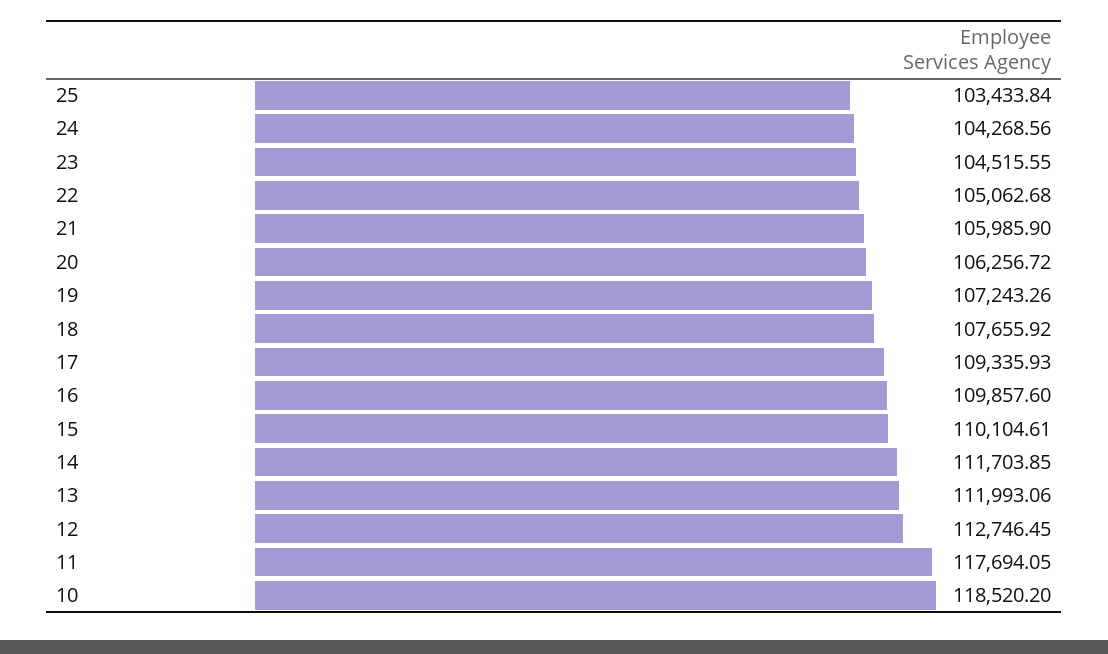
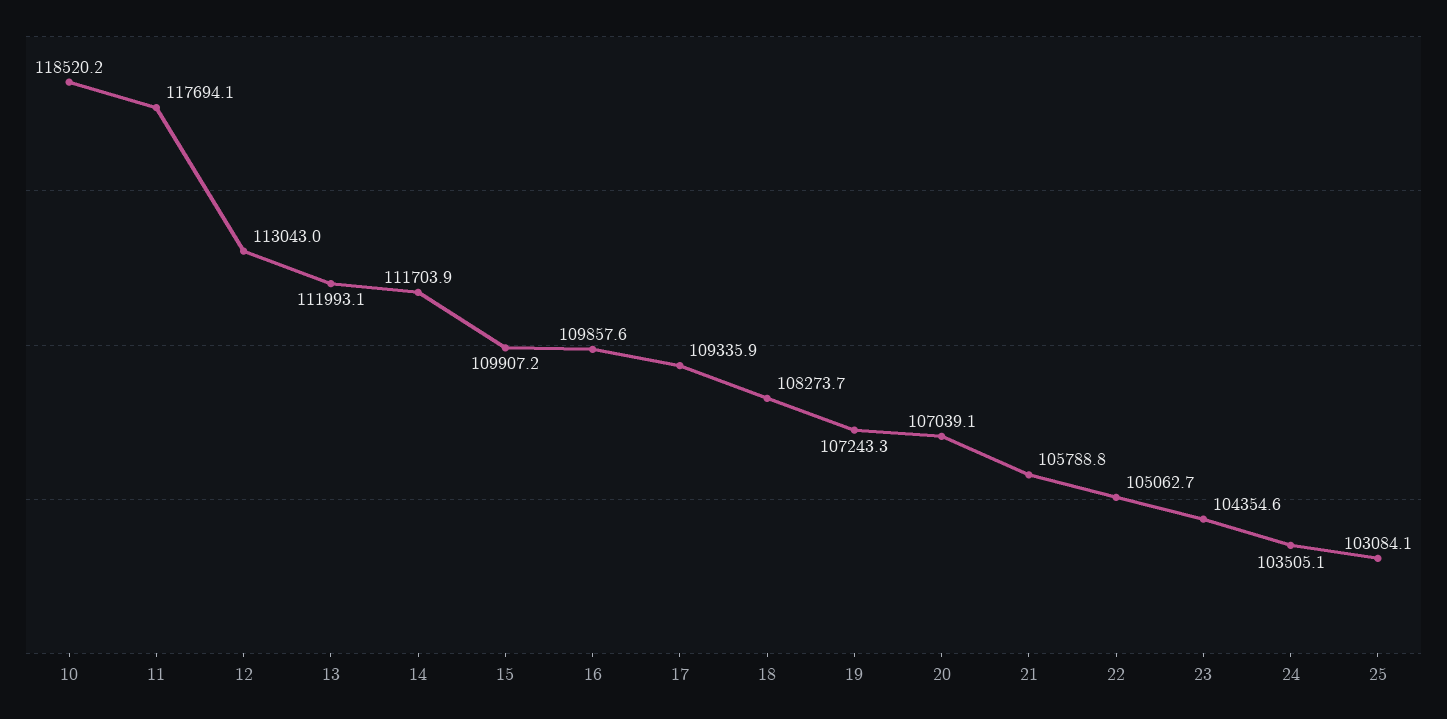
  {
-   "25": 103433.84,
+   "25": 103084.1,
-   "24": 104268.56,
+   "24": 103505.1,
-   "23": 104515.55,
+   "23": 104354.6,
    "22": 105062.68,
-   "21": 105985.9,
+   "21": 105788.8,
-   "20": 106256.72,
+   "20": 107039.1,
    "19": 107243.26,
-   "18": 107655.92,
+   "18": 108273.7,
    "17": 109335.93,
    "16": 109857.6,
-   "15": 110104.61,
+   "15": 109907.2,
    "14": 111703.85,
    "13": 111993.06,
-   "12": 112746.45,
+   "12": 113043,
    "11": 117694.05,
    "10": 118520.2
  }

